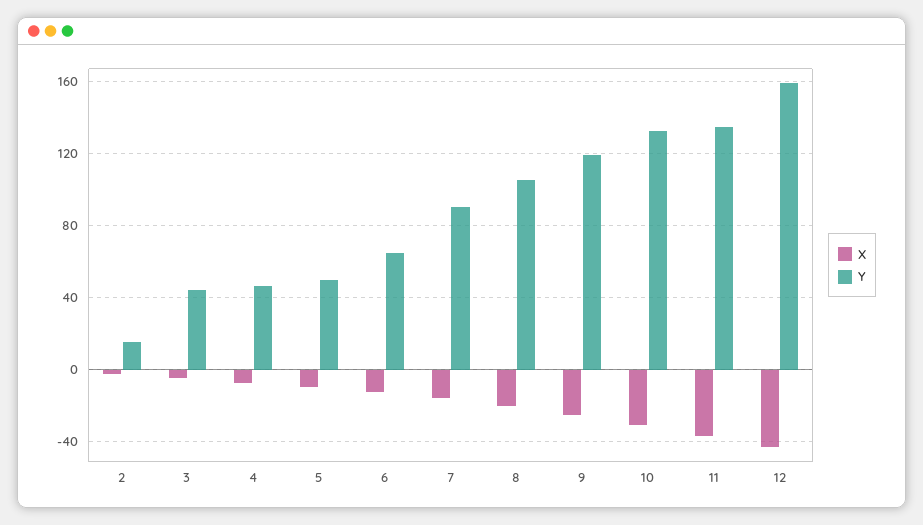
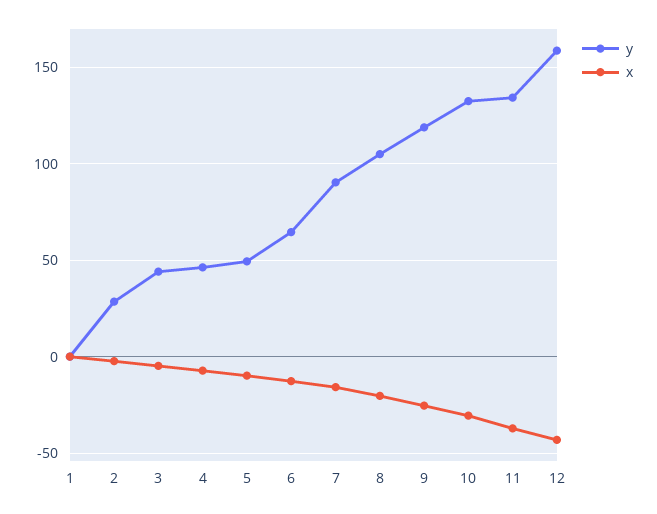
  {
    "X": {
      "2": 0,
      "3": -5,
      "4": -5,
      "5": -10,
      "6": -15,
      "7": -15,
      "8": -20,
      "9": -25,
      "10": -30,
      "11": -35,
-     "12": -45
+     "12": -45,
+     "1": 0
    },
    "Y": {
-     "2": 15,
+     "2": 30,
      "3": 45,
      "4": 45,
      "5": 50,
      "6": 65,
      "7": 90,
      "8": 105,
      "9": 120,
      "10": 135,
      "11": 135,
-     "12": 160
+     "12": 160,
+     "1": 0
    }
  }

